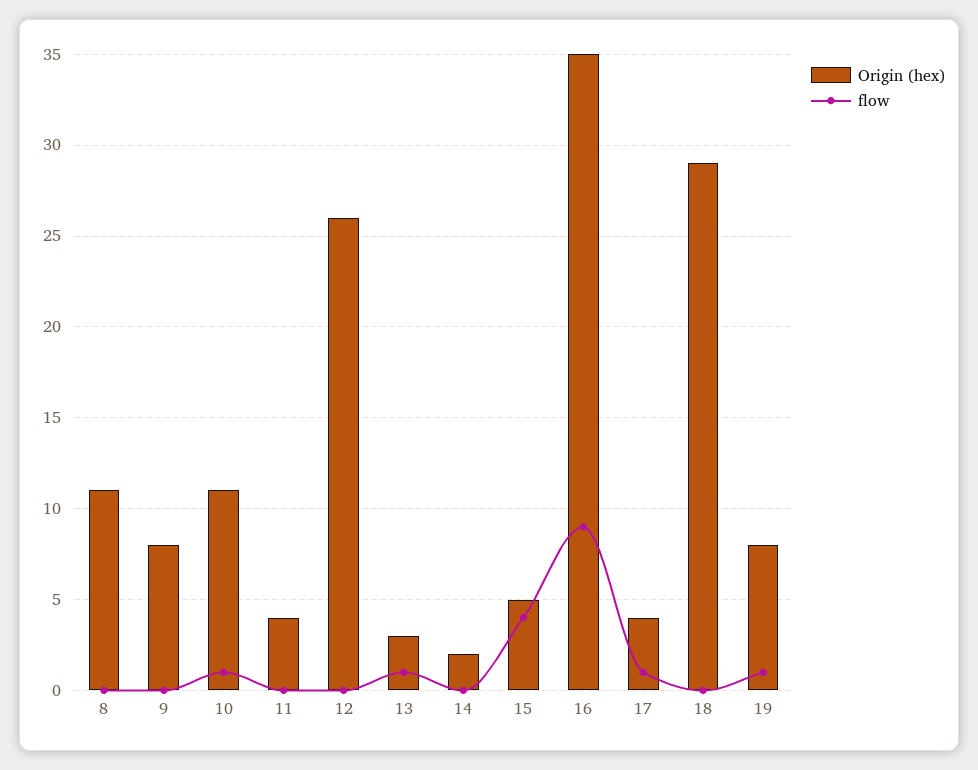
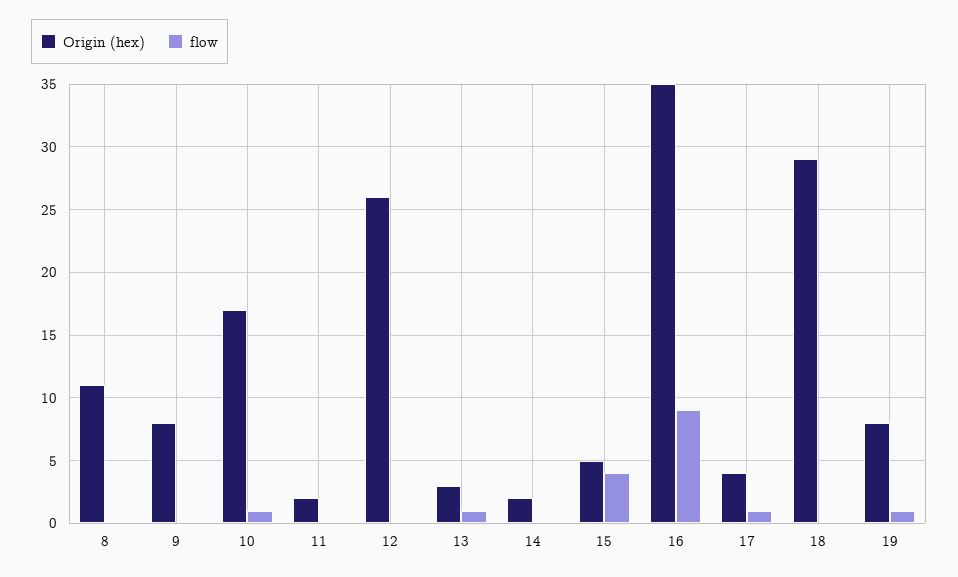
  {
    "Origin (hex)": {
      "8": 11,
      "9": 8,
-     "10": 11,
+     "10": 17,
-     "11": 4,
+     "11": 2,
      "12": 26,
      "13": 3,
      "14": 2,
      "15": 5,
      "16": 35,
      "17": 4,
      "18": 29,
      "19": 8
    },
    "flow": {
      "8": 0,
      "9": 0,
      "10": 1,
      "11": 0,
      "12": 0,
      "13": 1,
      "14": 0,
      "15": 4,
      "16": 9,
      "17": 1,
      "18": 0,
      "19": 1
    }
  }

